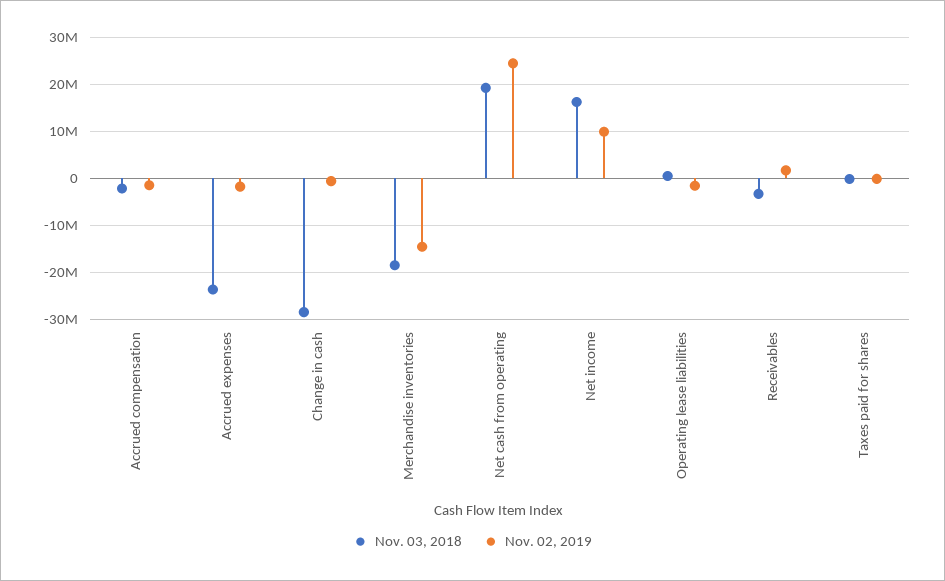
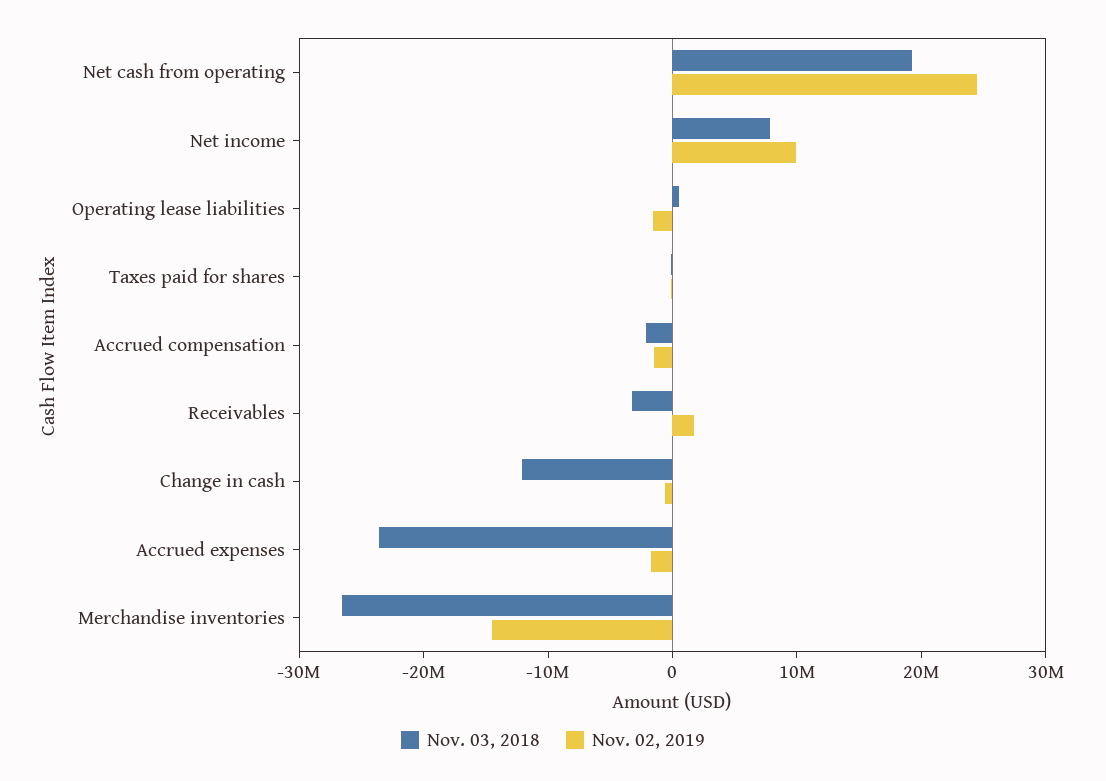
  {
    "Nov. 03, 2018": {
      "Accrued compensation": -2000000,
      "Accrued expenses": -24000000,
-     "Change in cash": -28000000,
+     "Change in cash": -12000000,
-     "Merchandise inventories": -18000000,
+     "Merchandise inventories": -26000000,
      "Net cash from operating": 20000000,
-     "Net income": 16000000,
+     "Net income": 8000000,
      "Operating lease liabilities": 0,
      "Receivables": -4000000,
      "Taxes paid for shares": 0
    },
    "Nov. 02, 2019": {
      "Accrued compensation": -2000000,
      "Accrued expenses": -2000000,
      "Change in cash": 0,
      "Merchandise inventories": -14000000,
      "Net cash from operating": 24000000,
      "Net income": 10000000,
      "Operating lease liabilities": -2000000,
      "Receivables": 2000000,
      "Taxes paid for shares": 0
    }
  }

